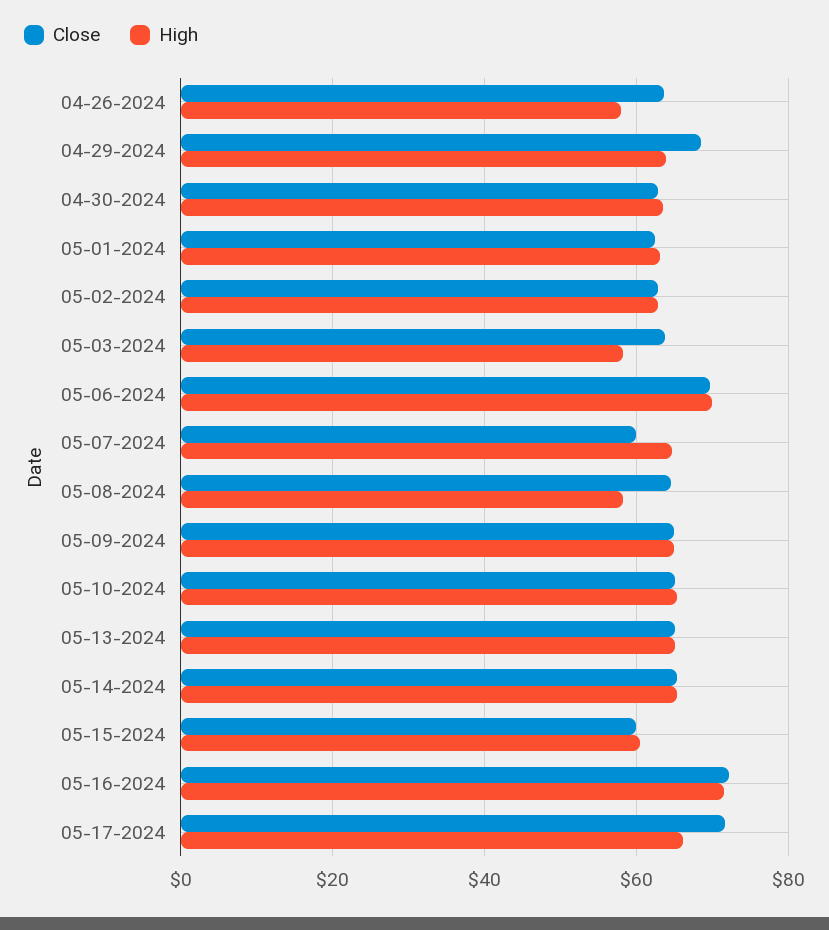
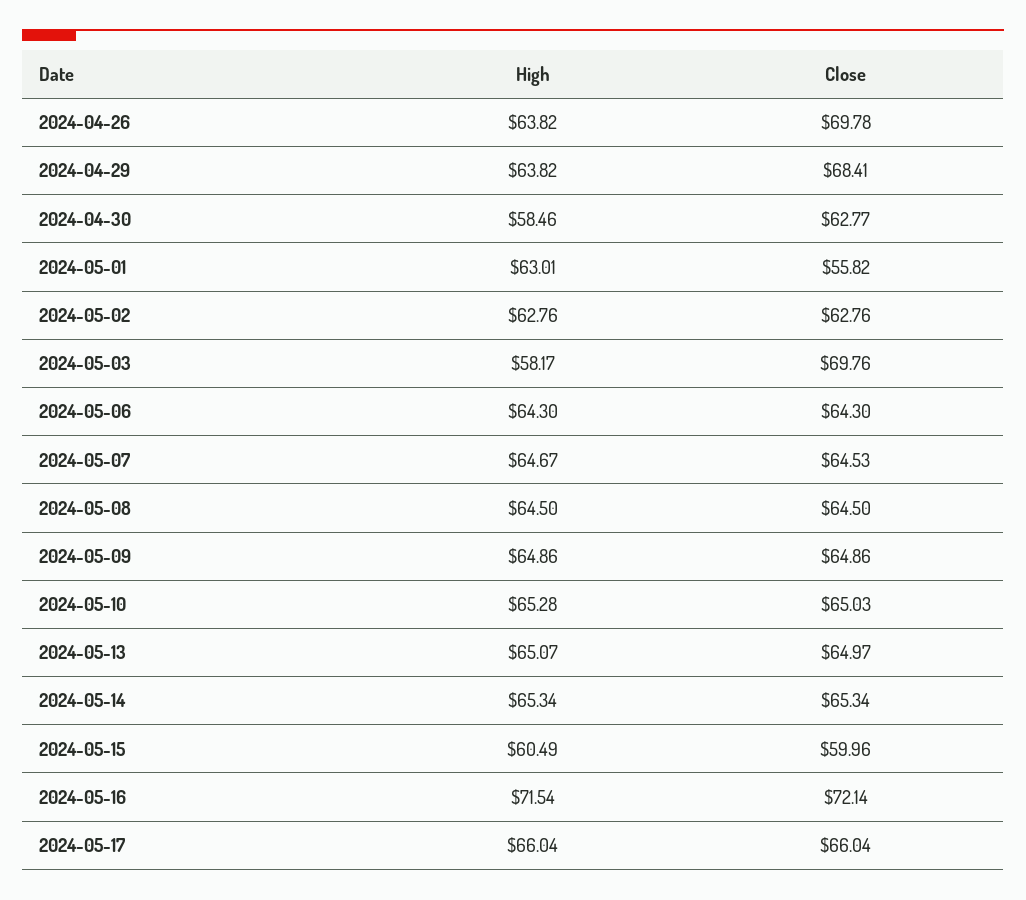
  {
    "Close": {
-     "04-26-2024": 64,
+     "04-26-2024": 69.78,
      "04-29-2024": 68.41,
      "04-30-2024": 62.77,
-     "05-01-2024": 62,
+     "05-01-2024": 55.82,
      "05-02-2024": 62.76,
-     "05-03-2024": 64,
+     "05-03-2024": 69.76,
-     "05-06-2024": 70,
+     "05-06-2024": 64.3,
-     "05-07-2024": 60,
+     "05-07-2024": 64.53,
      "05-08-2024": 64.5,
      "05-09-2024": 64.86,
      "05-10-2024": 65.03,
      "05-13-2024": 64.97,
      "05-14-2024": 65.34,
      "05-15-2024": 59.96,
      "05-16-2024": 72.14,
-     "05-17-2024": 72
+     "05-17-2024": 66.04
    },
    "High": {
-     "04-26-2024": 58,
+     "04-26-2024": 63.82,
      "04-29-2024": 63.82,
-     "04-30-2024": 64,
+     "04-30-2024": 58.46,
      "05-01-2024": 63.01,
      "05-02-2024": 62.76,
      "05-03-2024": 58.17,
-     "05-06-2024": 70,
+     "05-06-2024": 64.3,
      "05-07-2024": 64.67,
-     "05-08-2024": 58,
+     "05-08-2024": 64.5,
      "05-09-2024": 64.86,
      "05-10-2024": 65.28,
      "05-13-2024": 65.07,
      "05-14-2024": 65.34,
      "05-15-2024": 60.49,
      "05-16-2024": 71.54,
      "05-17-2024": 66.04
    }
  }

